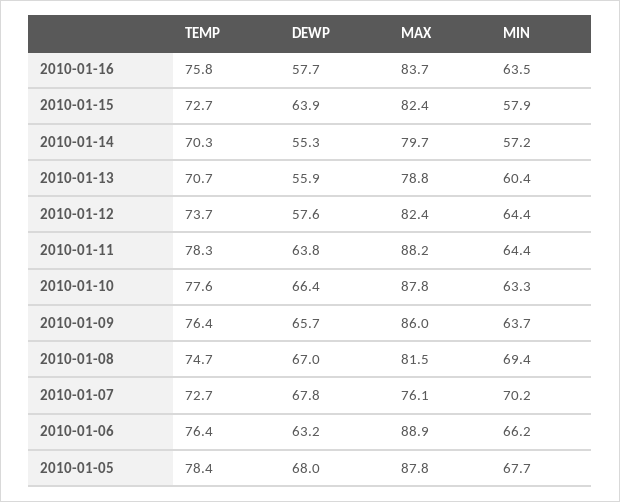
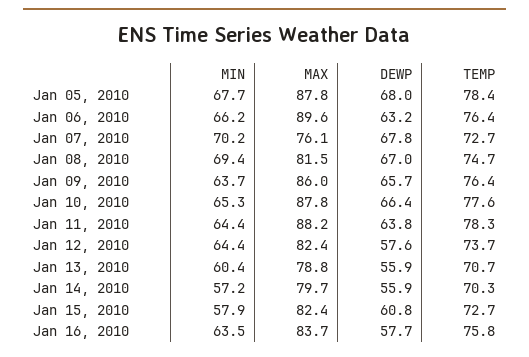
  {
    "TEMP": {
      "2010-01-16": 75.8,
      "2010-01-15": 72.7,
      "2010-01-14": 70.3,
      "2010-01-13": 70.7,
      "2010-01-12": 73.7,
      "2010-01-11": 78.3,
      "2010-01-10": 77.6,
      "2010-01-09": 76.4,
      "2010-01-08": 74.7,
      "2010-01-07": 72.7,
      "2010-01-06": 76.4,
      "2010-01-05": 78.4
    },
    "DEWP": {
      "2010-01-16": 57.7,
-     "2010-01-15": 63.9,
+     "2010-01-15": 60.8,
-     "2010-01-14": 55.3,
+     "2010-01-14": 55.9,
      "2010-01-13": 55.9,
      "2010-01-12": 57.6,
      "2010-01-11": 63.8,
      "2010-01-10": 66.4,
      "2010-01-09": 65.7,
      "2010-01-08": 67,
      "2010-01-07": 67.8,
      "2010-01-06": 63.2,
      "2010-01-05": 68
    },
    "MAX": {
      "2010-01-16": 83.7,
      "2010-01-15": 82.4,
      "2010-01-14": 79.7,
      "2010-01-13": 78.8,
      "2010-01-12": 82.4,
      "2010-01-11": 88.2,
      "2010-01-10": 87.8,
      "2010-01-09": 86,
      "2010-01-08": 81.5,
      "2010-01-07": 76.1,
-     "2010-01-06": 88.9,
+     "2010-01-06": 89.6,
      "2010-01-05": 87.8
    },
    "MIN": {
      "2010-01-16": 63.5,
      "2010-01-15": 57.9,
      "2010-01-14": 57.2,
      "2010-01-13": 60.4,
      "2010-01-12": 64.4,
      "2010-01-11": 64.4,
-     "2010-01-10": 63.3,
+     "2010-01-10": 65.3,
      "2010-01-09": 63.7,
      "2010-01-08": 69.4,
      "2010-01-07": 70.2,
      "2010-01-06": 66.2,
      "2010-01-05": 67.7
    }
  }

